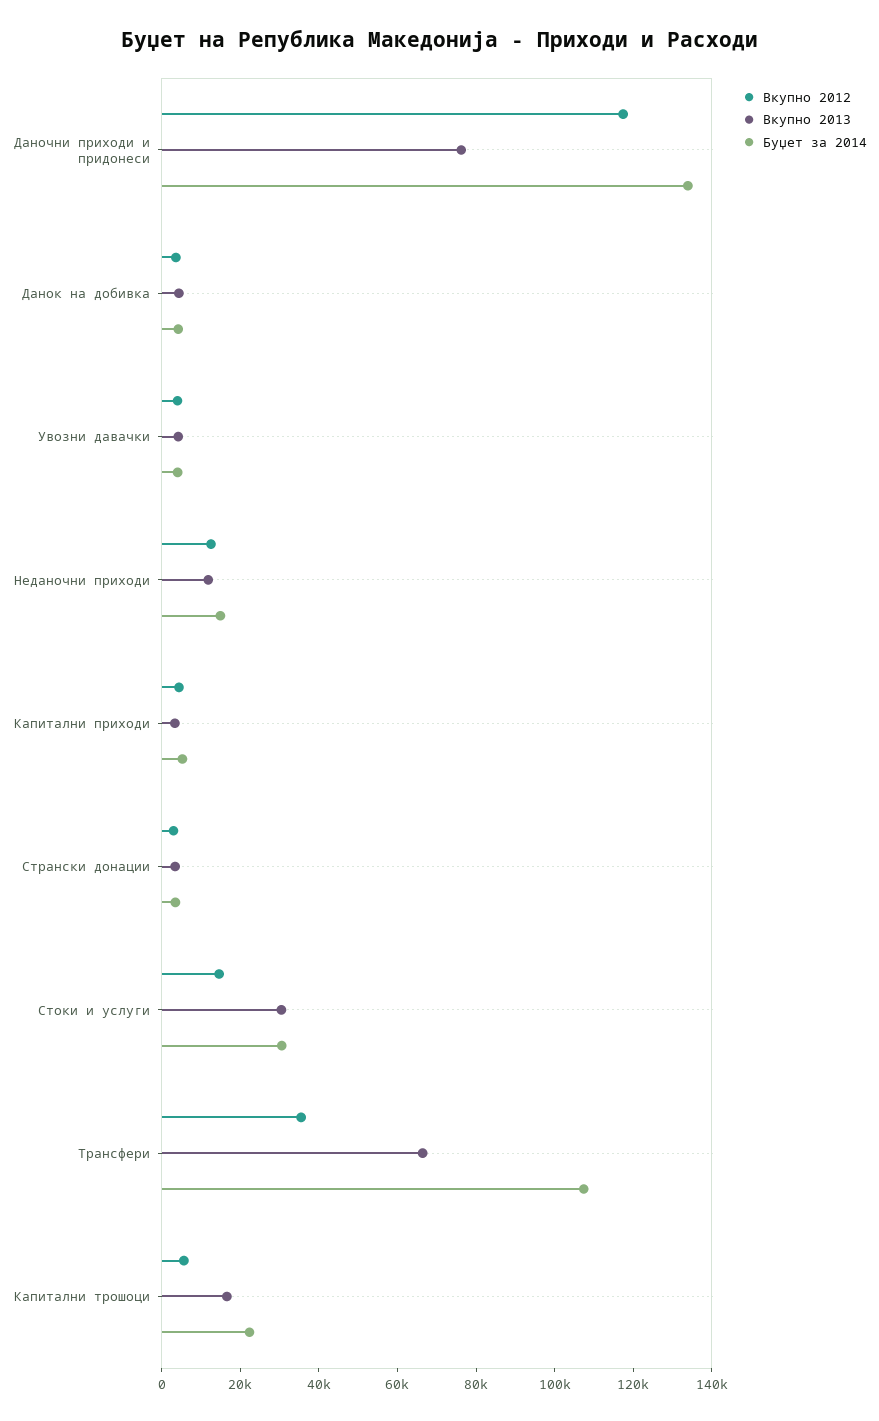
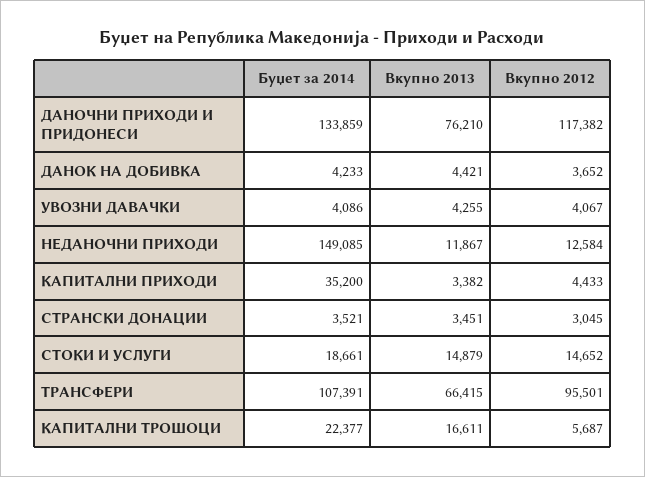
  {
    "Вкупно 2012": {
      "Даночни приходи и придонеси": 117382,
      "Данок на добивка": 3652,
      "Увозни давачки": 4067,
      "Неданочни приходи": 12584,
      "Капитални приходи": 4433,
      "Странски донации": 3045,
      "Стоки и услуги": 14652,
-     "Трансфери": 35000,
+     "Трансфери": 95501,
      "Капитални трошоци": 5687
    },
    "Вкупно 2013": {
      "Даночни приходи и придонеси": 76210,
      "Данок на добивка": 4421,
      "Увозни давачки": 4255,
      "Неданочни приходи": 11867,
      "Капитални приходи": 3382,
      "Странски донации": 3451,
-     "Стоки и услуги": 30000,
+     "Стоки и услуги": 14879,
      "Трансфери": 66415,
      "Капитални трошоци": 16611
    },
    "Буџет за 2014": {
      "Даночни приходи и придонеси": 133859,
      "Данок на добивка": 4233,
      "Увозни давачки": 4086,
-     "Неданочни приходи": 15000,
+     "Неданочни приходи": 149085,
-     "Капитални приходи": 5000,
+     "Капитални приходи": 35200,
      "Странски донации": 3521,
-     "Стоки и услуги": 30000,
+     "Стоки и услуги": 18661,
      "Трансфери": 107391,
      "Капитални трошоци": 22377
    }
  }

